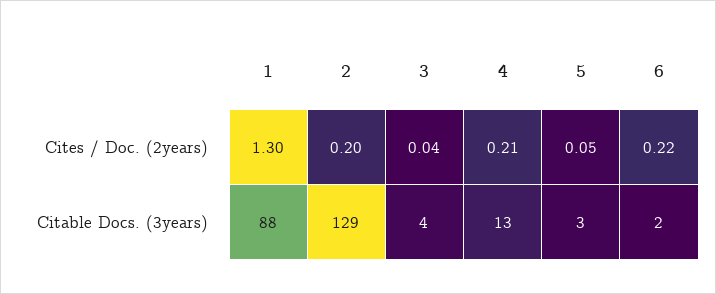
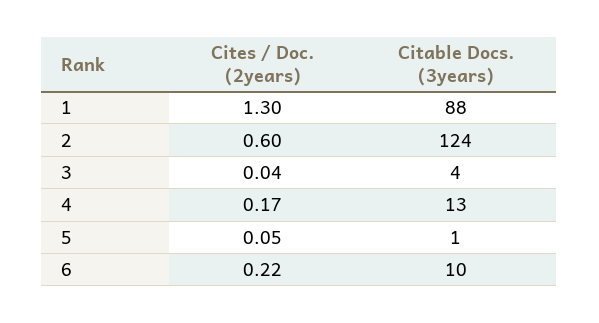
  {
    "1": {
      "Cites / Doc. (2years)": 1.3,
      "Citable Docs. (3years)": 88
    },
    "2": {
-     "Cites / Doc. (2years)": 0.2,
+     "Cites / Doc. (2years)": 0.6,
-     "Citable Docs. (3years)": 129
+     "Citable Docs. (3years)": 124
    },
    "3": {
      "Cites / Doc. (2years)": 0.04,
      "Citable Docs. (3years)": 4
    },
    "4": {
-     "Cites / Doc. (2years)": 0.21,
+     "Cites / Doc. (2years)": 0.17,
      "Citable Docs. (3years)": 13
    },
    "5": {
      "Cites / Doc. (2years)": 0.05,
-     "Citable Docs. (3years)": 3
+     "Citable Docs. (3years)": 1
    },
    "6": {
      "Cites / Doc. (2years)": 0.22,
-     "Citable Docs. (3years)": 2
+     "Citable Docs. (3years)": 10
    }
  }

